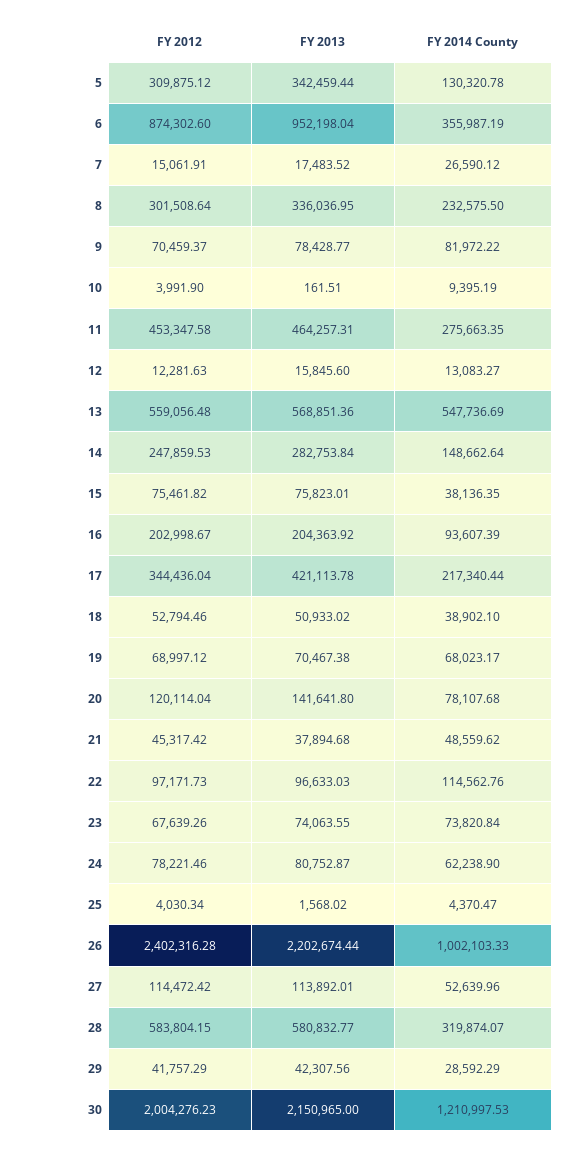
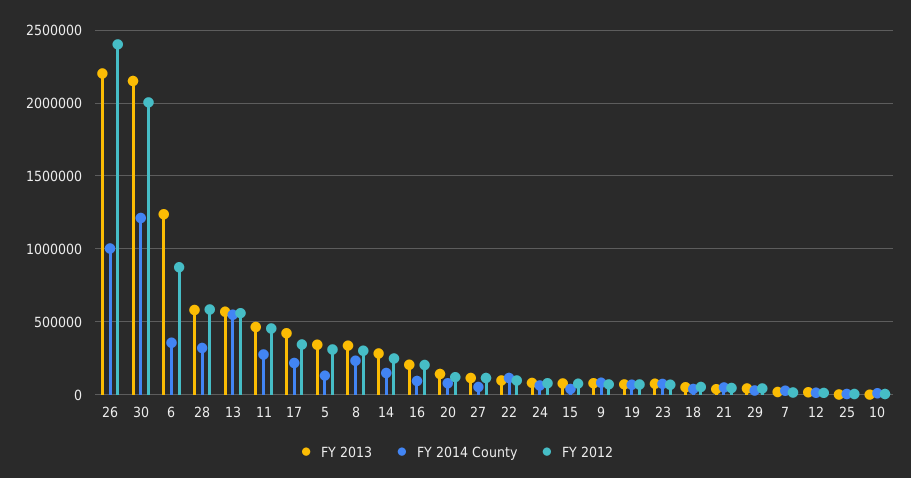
  {
    "FY 2012": {
      "5": 309875.12,
      "6": 874302.6,
      "7": 15061.91,
      "8": 301508.64,
      "9": 70459.37,
      "10": 3991.9,
      "11": 453347.58,
      "12": 12281.63,
      "13": 559056.48,
      "14": 247859.53,
      "15": 75461.82,
      "16": 202998.67,
      "17": 344436.04,
      "18": 52794.46,
      "19": 68997.12,
      "20": 120114.04,
      "21": 45317.42,
      "22": 97171.73,
      "23": 67639.26,
      "24": 78221.46,
      "25": 4030.34,
      "26": 2402316.28,
      "27": 114472.42,
      "28": 583804.15,
      "29": 41757.29,
      "30": 2004276.23
    },
    "FY 2013": {
      "5": 342459.44,
-     "6": 952198.04,
+     "6": 1250000,
      "7": 17483.52,
      "8": 336036.95,
      "9": 78428.77,
      "10": 161.51,
      "11": 464257.31,
      "12": 15845.6,
      "13": 568851.36,
      "14": 282753.84,
      "15": 75823.01,
      "16": 204363.92,
      "17": 421113.78,
      "18": 50933.02,
      "19": 70467.38,
      "20": 141641.8,
      "21": 37894.68,
      "22": 96633.03,
      "23": 74063.55,
      "24": 80752.87,
      "25": 1568.02,
      "26": 2202674.44,
      "27": 113892.01,
      "28": 580832.77,
      "29": 42307.56,
      "30": 2150965
    },
    "FY 2014 County": {
      "5": 130320.78,
      "6": 355987.19,
      "7": 26590.12,
      "8": 232575.5,
      "9": 81972.22,
      "10": 9395.19,
      "11": 275663.35,
      "12": 13083.27,
      "13": 547736.69,
      "14": 148662.64,
      "15": 38136.35,
      "16": 93607.39,
      "17": 217340.44,
      "18": 38902.1,
      "19": 68023.17,
      "20": 78107.68,
      "21": 48559.62,
      "22": 114562.76,
      "23": 73820.84,
      "24": 62238.9,
      "25": 4370.47,
      "26": 1002103.33,
      "27": 52639.96,
      "28": 319874.07,
      "29": 28592.29,
      "30": 1210997.53
    }
  }

